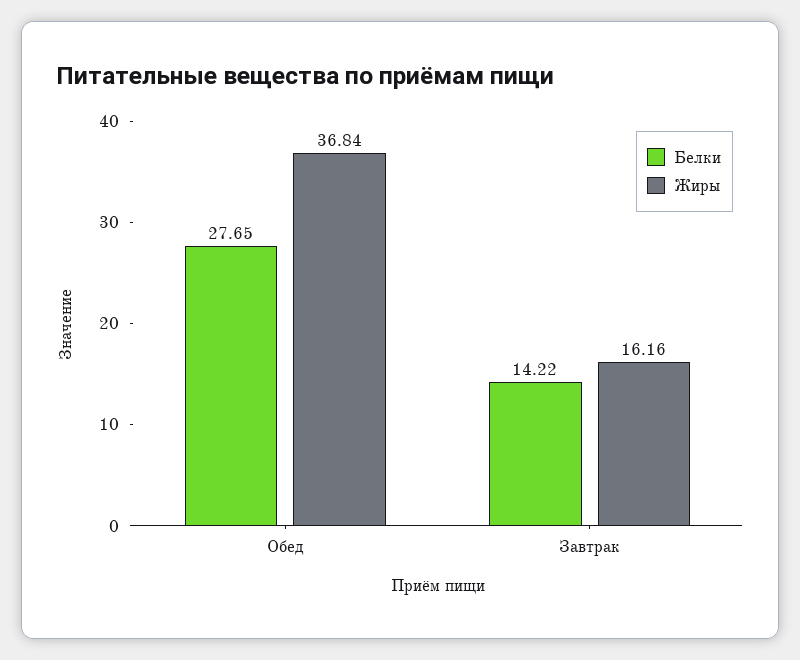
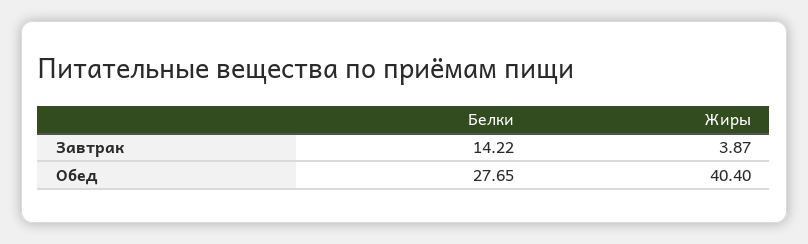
  {
    "Белки": {
      "Обед": 27.65,
      "Завтрак": 14.22
    },
    "Жиры": {
-     "Обед": 36.84,
+     "Обед": 40.4,
-     "Завтрак": 16.16
+     "Завтрак": 3.87
    }
  }

